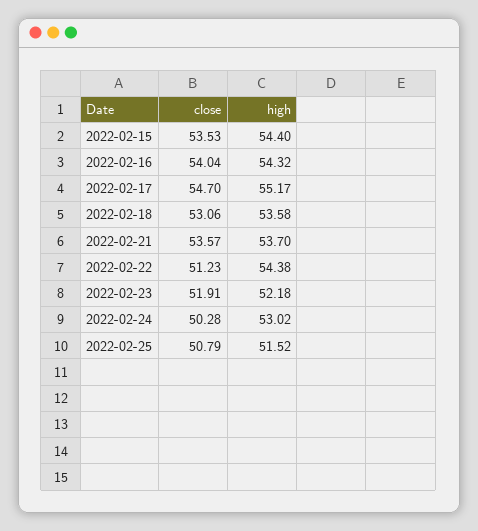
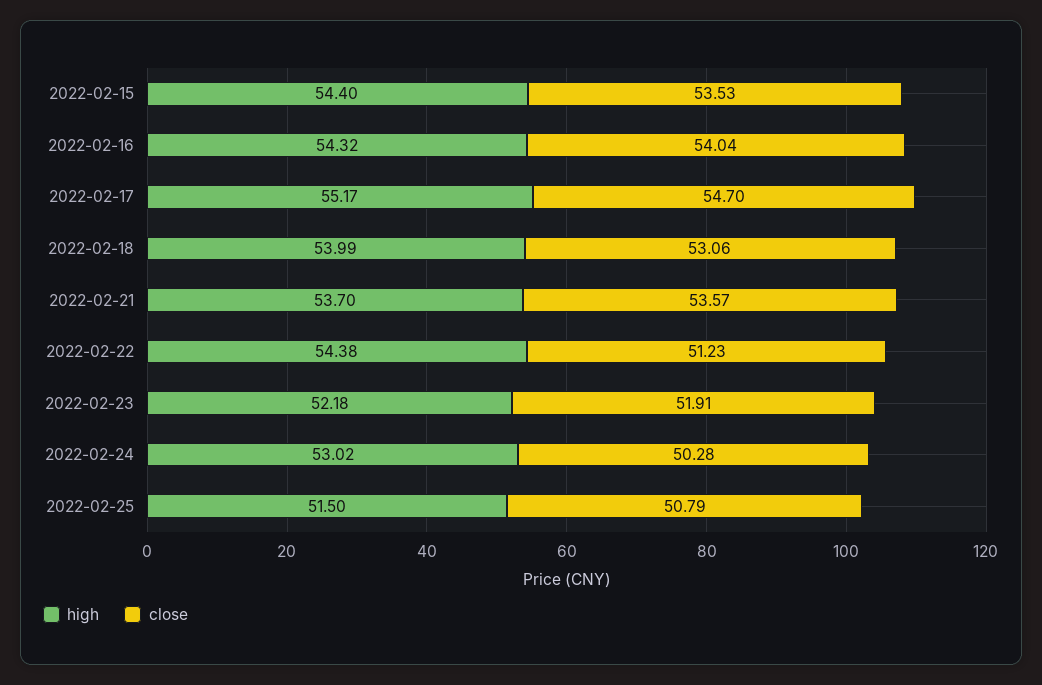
  {
    "close": {
      "2022-02-15": 53.53,
      "2022-02-16": 54.04,
      "2022-02-17": 54.7,
      "2022-02-18": 53.06,
      "2022-02-21": 53.57,
      "2022-02-22": 51.23,
      "2022-02-23": 51.91,
      "2022-02-24": 50.28,
      "2022-02-25": 50.79
    },
    "high": {
      "2022-02-15": 54.4,
      "2022-02-16": 54.32,
      "2022-02-17": 55.17,
-     "2022-02-18": 53.58,
+     "2022-02-18": 53.99,
      "2022-02-21": 53.7,
      "2022-02-22": 54.38,
      "2022-02-23": 52.18,
      "2022-02-24": 53.02,
-     "2022-02-25": 51.52
+     "2022-02-25": 51.5
    }
  }

